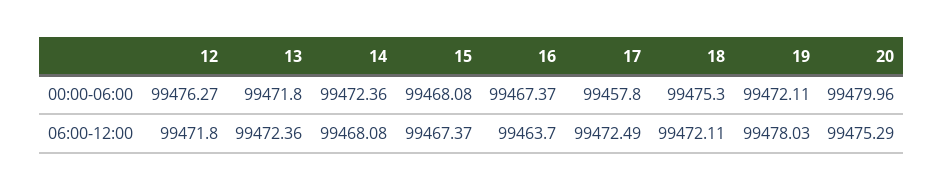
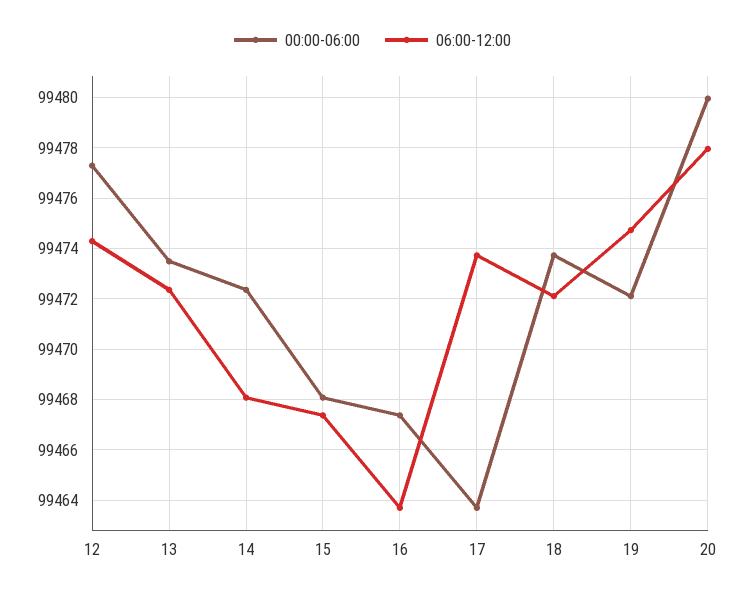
  {
    "00:00-06:00": {
-     "12": 99476.27,
+     "12": 99477.25,
-     "13": 99471.8,
+     "13": 99473.5,
      "14": 99472.36,
      "15": 99468.08,
      "16": 99467.37,
-     "17": 99457.8,
+     "17": 99463.75,
-     "18": 99475.3,
+     "18": 99473.75,
      "19": 99472.11,
      "20": 99479.96
    },
    "06:00-12:00": {
-     "12": 99471.8,
+     "12": 99474.25,
      "13": 99472.36,
      "14": 99468.08,
      "15": 99467.37,
      "16": 99463.7,
-     "17": 99472.49,
+     "17": 99473.75,
      "18": 99472.11,
-     "19": 99478.03,
+     "19": 99474.75,
-     "20": 99475.29
+     "20": 99478
    }
  }

